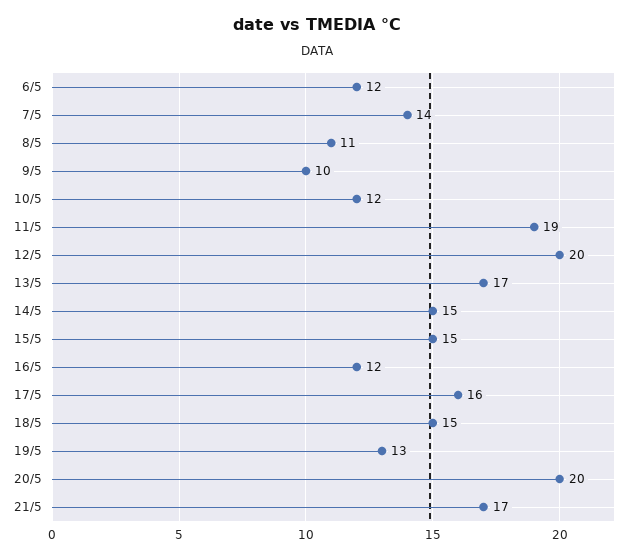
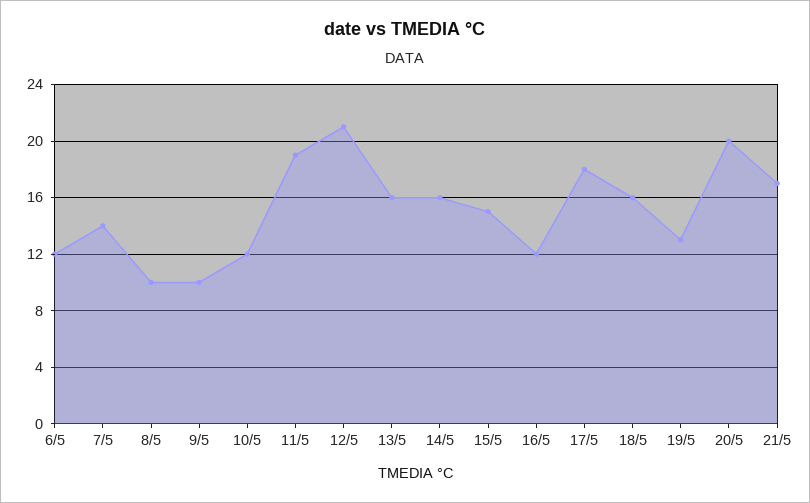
  {
    "6/5": 12,
    "7/5": 14,
-   "8/5": 11,
+   "8/5": 10,
    "9/5": 10,
    "10/5": 12,
    "11/5": 19,
-   "12/5": 20,
+   "12/5": 21,
-   "13/5": 17,
+   "13/5": 16,
-   "14/5": 15,
+   "14/5": 16,
    "15/5": 15,
    "16/5": 12,
-   "17/5": 16,
+   "17/5": 18,
-   "18/5": 15,
+   "18/5": 16,
    "19/5": 13,
    "20/5": 20,
    "21/5": 17
  }

